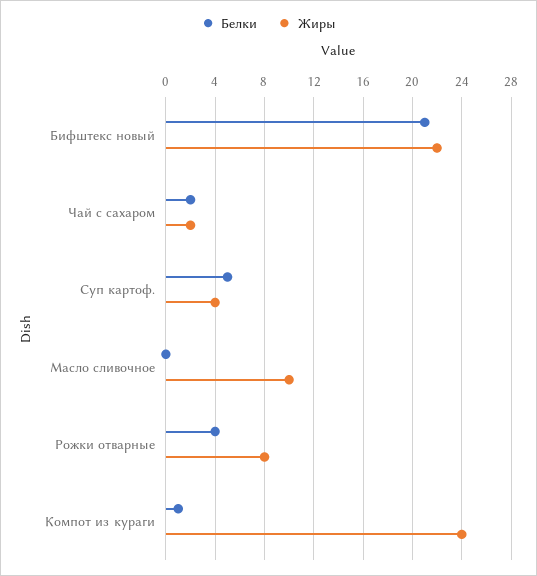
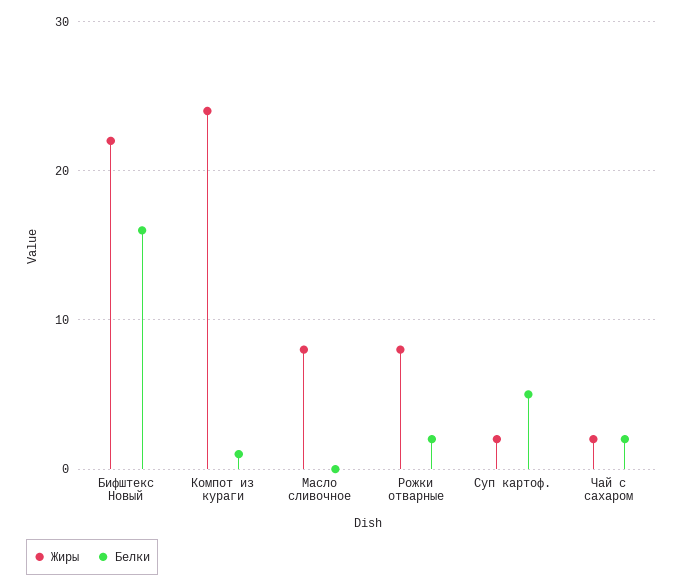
  {
    "Белки": {
-     "Бифштекс новый": 21,
+     "Бифштекс новый": 16,
      "Чай с сахаром": 2,
      "Суп картоф.": 5,
      "Масло сливочное": 0,
-     "Рожки отварные": 4,
+     "Рожки отварные": 2,
      "Компот из кураги": 1
    },
    "Жиры": {
      "Бифштекс новый": 22,
      "Чай с сахаром": 2,
-     "Суп картоф.": 4,
+     "Суп картоф.": 2,
-     "Масло сливочное": 10,
+     "Масло сливочное": 8,
      "Рожки отварные": 8,
      "Компот из кураги": 24
    }
  }

